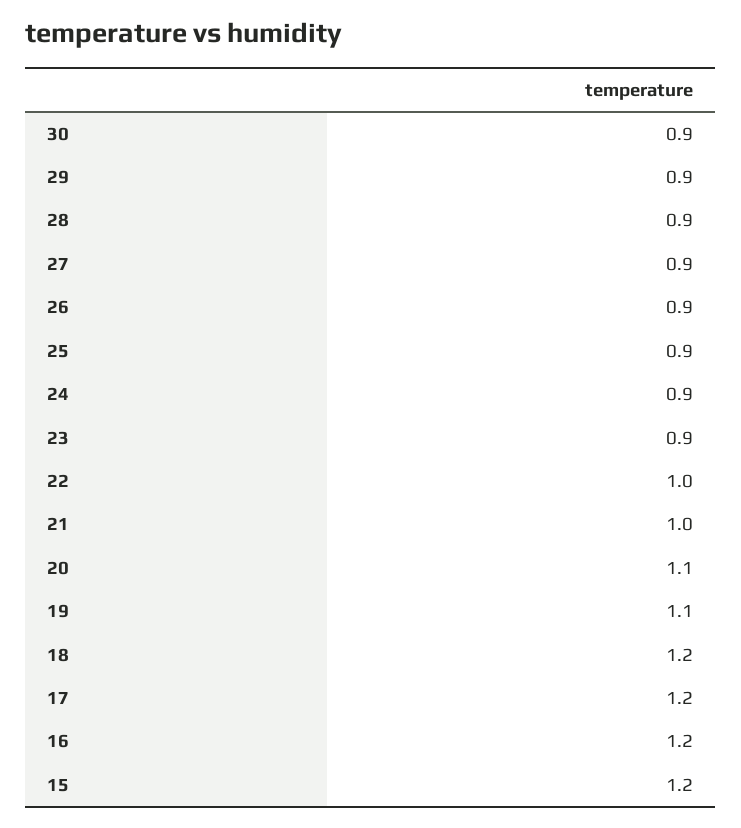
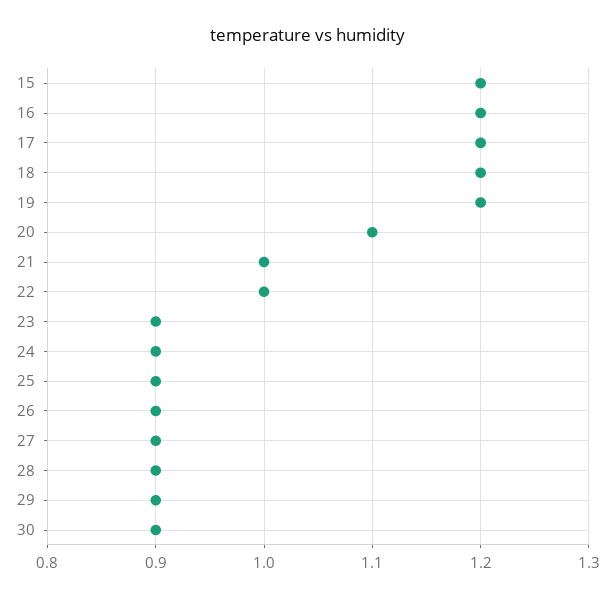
  {
    "30": 0.9,
    "29": 0.9,
    "28": 0.9,
    "27": 0.9,
    "26": 0.9,
    "25": 0.9,
    "24": 0.9,
    "23": 0.9,
    "22": 1,
    "21": 1,
    "20": 1.1,
-   "19": 1.1,
+   "19": 1.2,
    "18": 1.2,
    "17": 1.2,
    "16": 1.2,
    "15": 1.2
  }

